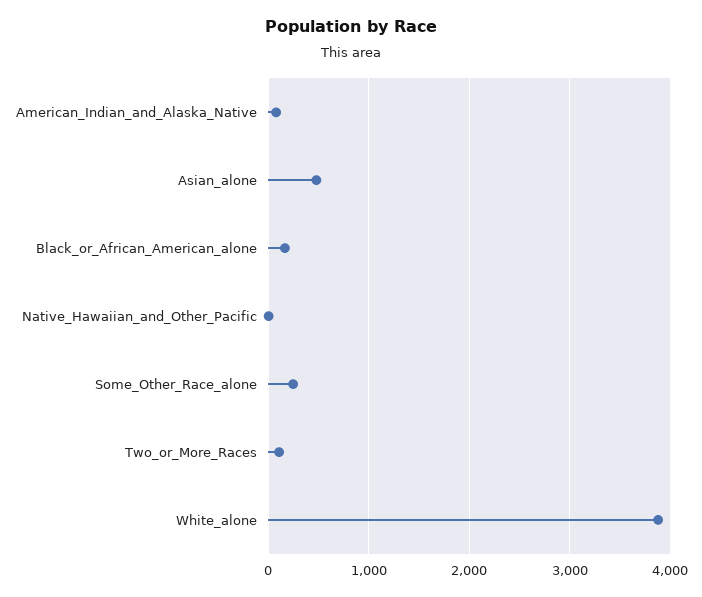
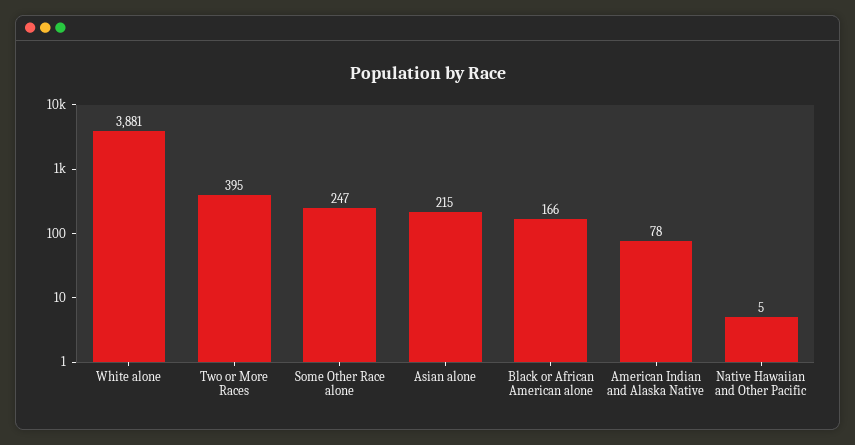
  {
    "American_Indian_and_Alaska_Native": 78,
-   "Asian_alone": 500,
+   "Asian_alone": 215,
    "Black_or_African_American_alone": 166,
    "Native_Hawaiian_and_Other_Pacific": 5,
    "Some_Other_Race_alone": 247,
-   "Two_or_More_Races": 100,
+   "Two_or_More_Races": 395,
    "White_alone": 3881
  }

